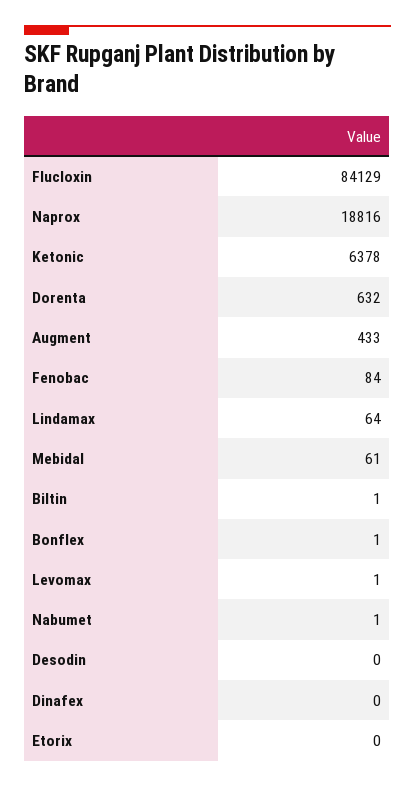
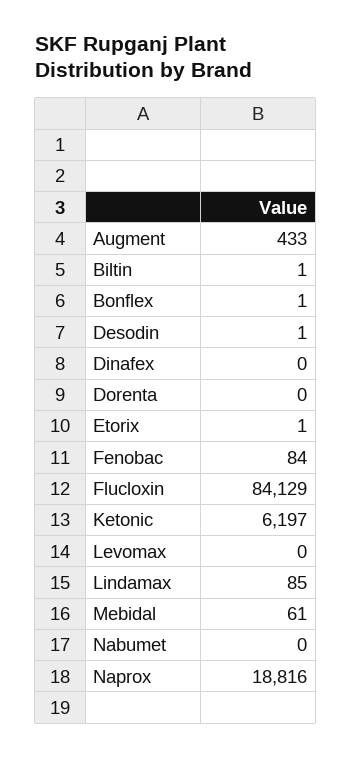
  {
    "Flucloxin": 84129,
    "Naprox": 18816,
-   "Ketonic": 6378,
+   "Ketonic": 6197,
-   "Dorenta": 632,
+   "Dorenta": 0,
    "Augment": 433,
    "Fenobac": 84,
-   "Lindamax": 64,
+   "Lindamax": 85,
    "Mebidal": 61,
    "Biltin": 1,
    "Bonflex": 1,
-   "Levomax": 1,
+   "Levomax": 0,
-   "Nabumet": 1,
+   "Nabumet": 0,
-   "Desodin": 0,
+   "Desodin": 1,
    "Dinafex": 0,
-   "Etorix": 0
+   "Etorix": 1
  }

